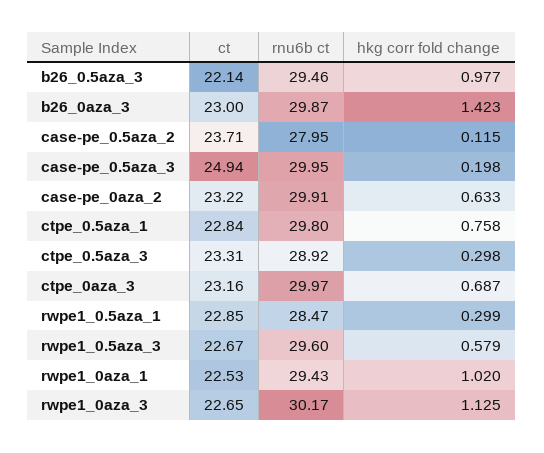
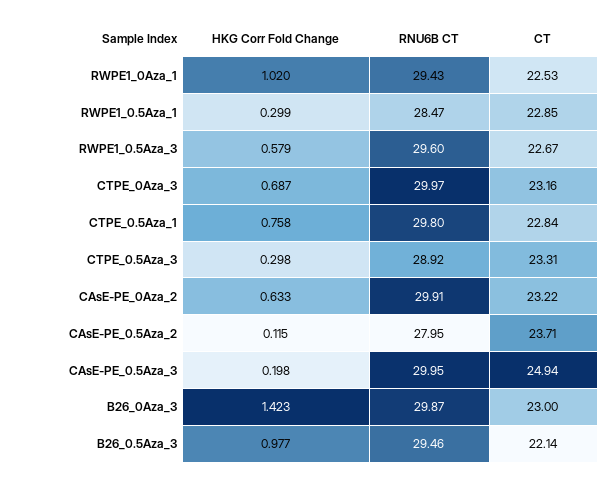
  {
    "ct": {
      "b26_0.5aza_3": 22.14,
      "b26_0aza_3": 23,
      "case-pe_0.5aza_2": 23.71,
      "case-pe_0.5aza_3": 24.94,
      "case-pe_0aza_2": 23.22,
      "ctpe_0.5aza_1": 22.84,
      "ctpe_0.5aza_3": 23.31,
      "ctpe_0aza_3": 23.16,
      "rwpe1_0.5aza_1": 22.85,
      "rwpe1_0.5aza_3": 22.67,
-     "rwpe1_0aza_1": 22.53,
+     "rwpe1_0aza_1": 22.53
-     "rwpe1_0aza_3": 22.65
    },
    "rnu6b ct": {
      "b26_0.5aza_3": 29.46,
      "b26_0aza_3": 29.87,
      "case-pe_0.5aza_2": 27.95,
      "case-pe_0.5aza_3": 29.95,
      "case-pe_0aza_2": 29.91,
      "ctpe_0.5aza_1": 29.8,
      "ctpe_0.5aza_3": 28.92,
      "ctpe_0aza_3": 29.97,
      "rwpe1_0.5aza_1": 28.47,
      "rwpe1_0.5aza_3": 29.6,
-     "rwpe1_0aza_1": 29.43,
+     "rwpe1_0aza_1": 29.43
-     "rwpe1_0aza_3": 30.17
    },
    "hkg corr fold change": {
      "b26_0.5aza_3": 0.977,
      "b26_0aza_3": 1.423,
      "case-pe_0.5aza_2": 0.115,
      "case-pe_0.5aza_3": 0.198,
      "case-pe_0aza_2": 0.633,
      "ctpe_0.5aza_1": 0.758,
      "ctpe_0.5aza_3": 0.298,
      "ctpe_0aza_3": 0.687,
      "rwpe1_0.5aza_1": 0.299,
      "rwpe1_0.5aza_3": 0.579,
-     "rwpe1_0aza_1": 1.02,
+     "rwpe1_0aza_1": 1.02
-     "rwpe1_0aza_3": 1.125
    }
  }

